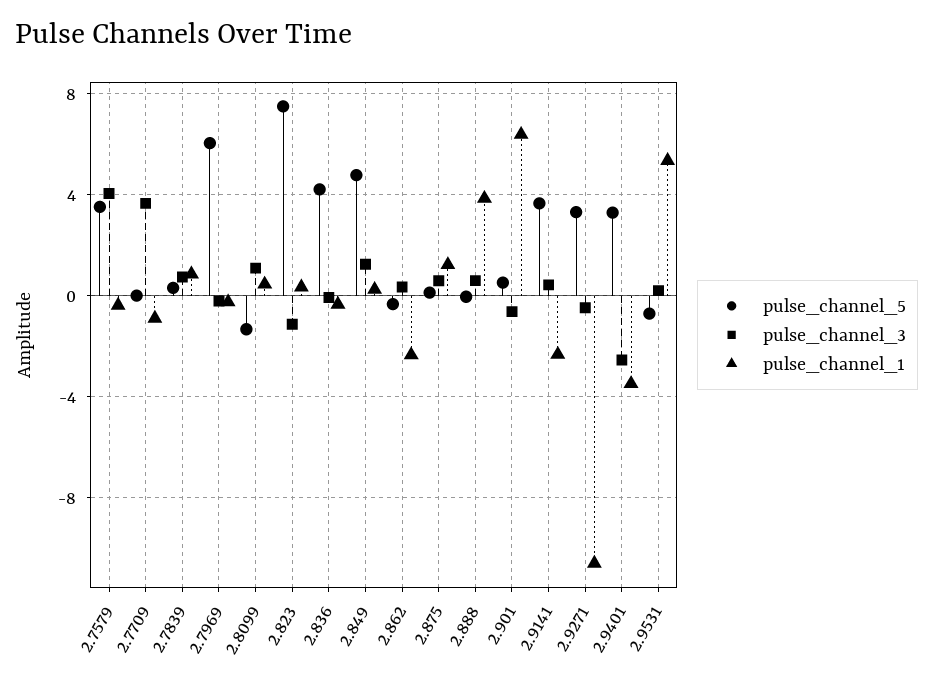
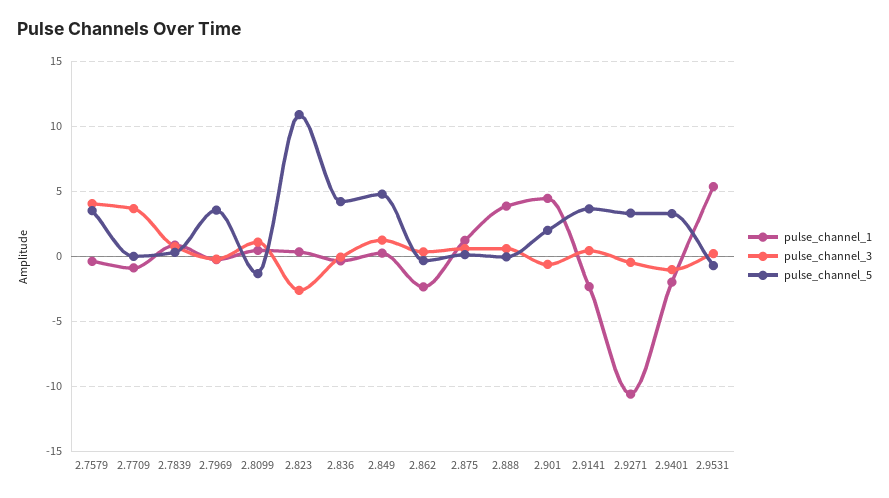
  {
    "pulse_channel_5": {
      "2.7579": 3.5,
      "2.7709": 0,
      "2.7839": 0.5,
-     "2.7969": 6,
+     "2.7969": 3.5,
      "2.8099": -1.5,
-     "2.823": 7.5,
+     "2.823": 11,
      "2.836": 4,
      "2.849": 5,
      "2.862": -0.5,
      "2.875": 0,
      "2.888": 0,
-     "2.901": 0.5,
+     "2.901": 2,
      "2.9141": 3.5,
      "2.9271": 3.5,
      "2.9401": 3.5,
      "2.9531": -0.5
    },
    "pulse_channel_3": {
      "2.7579": 4,
      "2.7709": 3.5,
      "2.7839": 0.5,
      "2.7969": 0,
      "2.8099": 1,
-     "2.823": -1,
+     "2.823": -2.5,
      "2.836": 0,
      "2.849": 1,
      "2.862": 0.5,
      "2.875": 0.5,
      "2.888": 0.5,
      "2.901": -0.5,
      "2.9141": 0.5,
      "2.9271": -0.5,
-     "2.9401": -2.5,
+     "2.9401": -1,
      "2.9531": 0
    },
    "pulse_channel_1": {
      "2.7579": -0.5,
      "2.7709": -1,
      "2.7839": 1,
      "2.7969": -0.5,
      "2.8099": 0.5,
      "2.823": 0.5,
      "2.836": -0.5,
      "2.849": 0,
      "2.862": -2.5,
      "2.875": 1,
      "2.888": 4,
-     "2.901": 6.5,
+     "2.901": 4.5,
      "2.9141": -2.5,
      "2.9271": -10.5,
-     "2.9401": -3.5,
+     "2.9401": -2,
      "2.9531": 5.5
    }
  }

